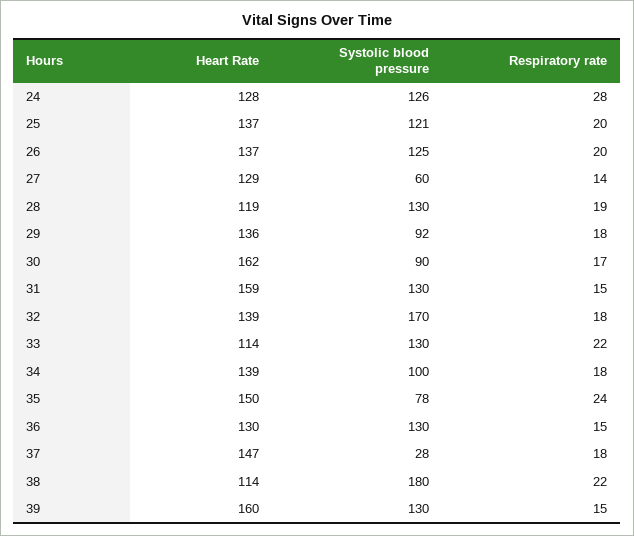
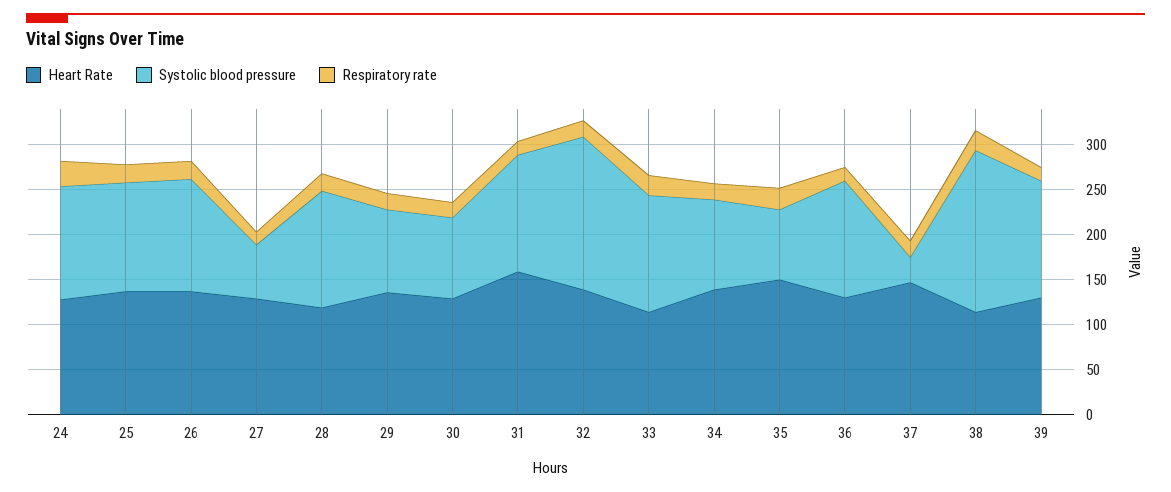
  {
    "Heart Rate": {
      "24": 128,
      "25": 137,
      "26": 137,
      "27": 129,
      "28": 119,
      "29": 136,
-     "30": 162,
+     "30": 130,
      "31": 159,
      "32": 139,
      "33": 114,
      "34": 139,
      "35": 150,
      "36": 130,
      "37": 147,
      "38": 114,
-     "39": 160
+     "39": 130
    },
    "Systolic blood pressure": {
      "24": 126,
      "25": 121,
      "26": 125,
      "27": 60,
      "28": 130,
      "29": 92,
      "30": 90,
      "31": 130,
      "32": 170,
      "33": 130,
      "34": 100,
      "35": 78,
      "36": 130,
      "37": 28,
      "38": 180,
      "39": 130
    },
    "Respiratory rate": {
      "24": 28,
      "25": 20,
      "26": 20,
      "27": 14,
      "28": 19,
      "29": 18,
      "30": 17,
      "31": 15,
      "32": 18,
      "33": 22,
      "34": 18,
      "35": 24,
      "36": 15,
      "37": 18,
      "38": 22,
      "39": 15
    }
  }

